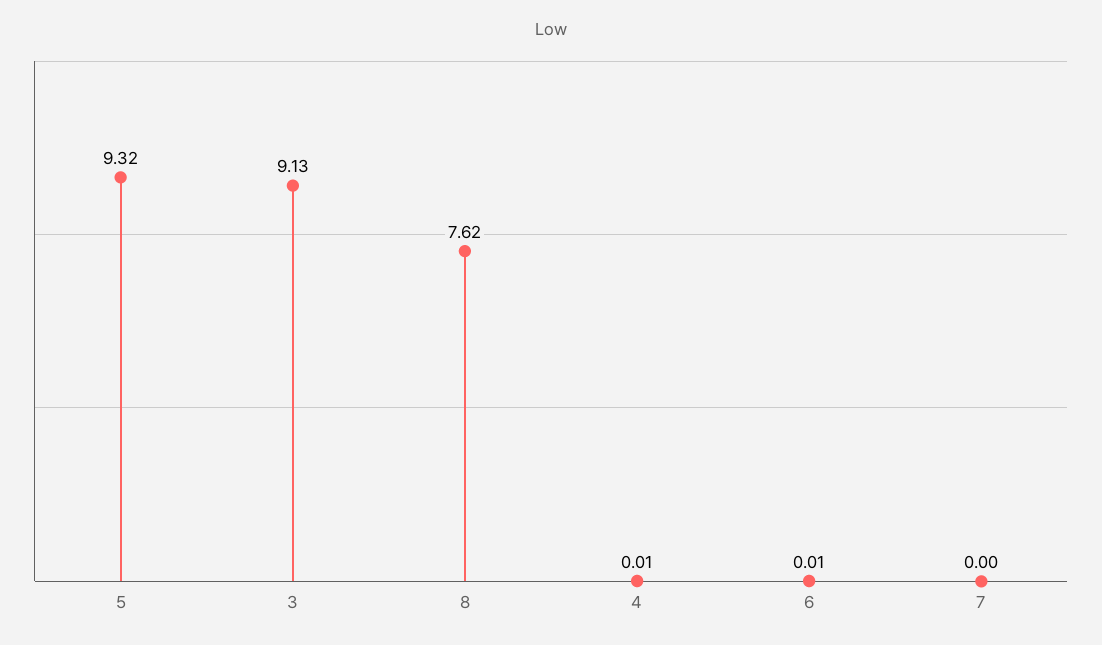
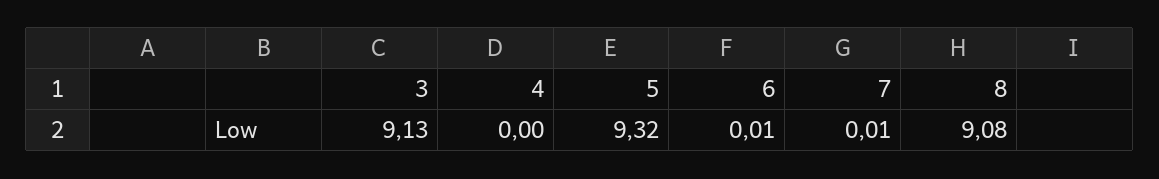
  {
    "5": 9.32,
    "3": 9.13,
-   "8": 7.62,
+   "8": 9.08,
-   "4": 0.01,
+   "4": 0,
    "6": 0.01,
-   "7": 0
+   "7": 0.01
  }

